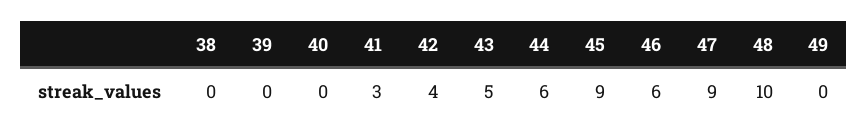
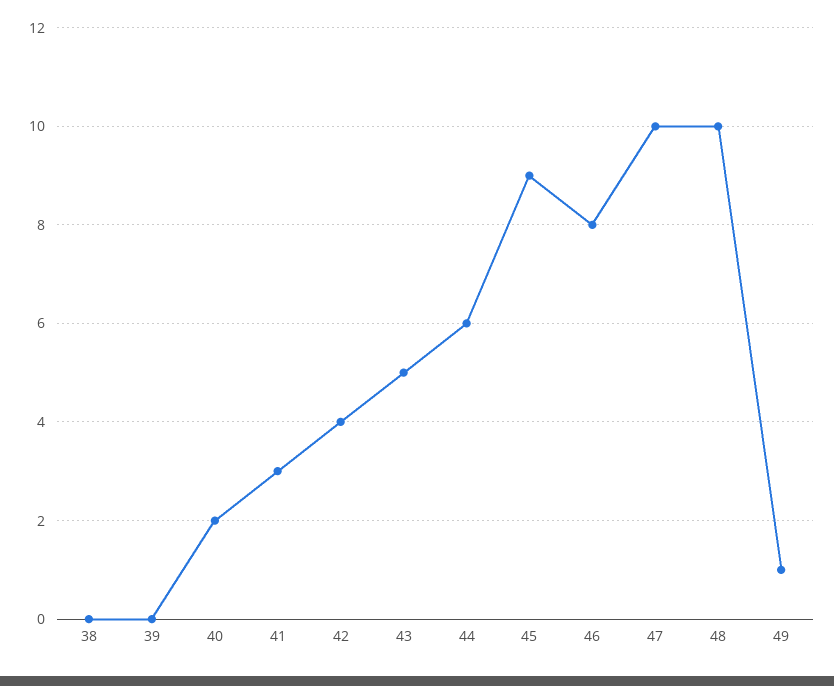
  {
    "38": 0,
    "39": 0,
-   "40": 0,
+   "40": 2,
    "41": 3,
    "42": 4,
    "43": 5,
    "44": 6,
    "45": 9,
-   "46": 6,
+   "46": 8,
-   "47": 9,
+   "47": 10,
    "48": 10,
-   "49": 0
+   "49": 1
  }

